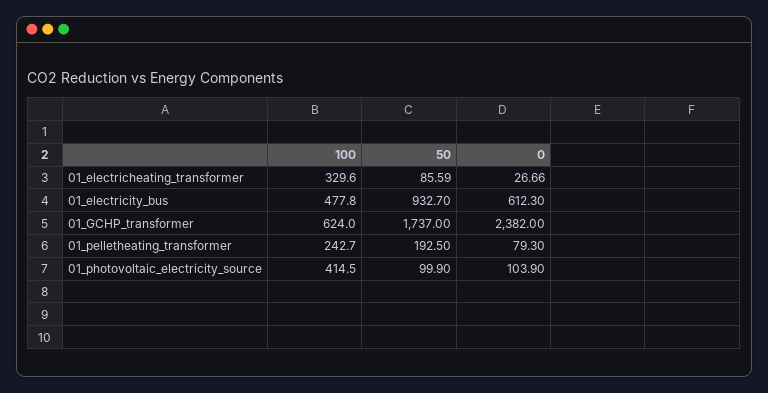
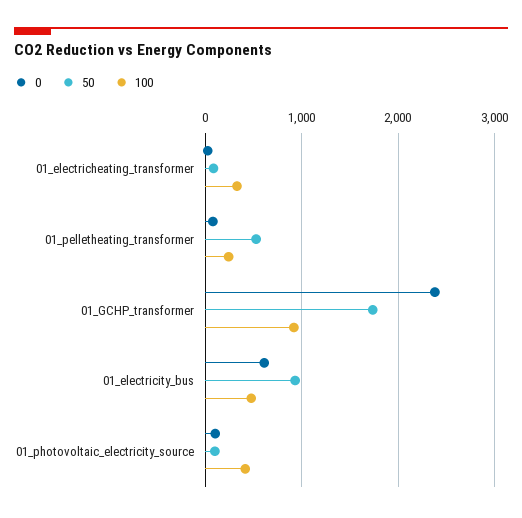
  {
    "100": {
      "01_electricheating_transformer": 329.6,
      "01_electricity_bus": 477.8,
-     "01_GCHP_transformer": 624,
+     "01_GCHP_transformer": 900,
      "01_pelletheating_transformer": 242.7,
      "01_photovoltaic_electricity_source": 414.5
    },
    "50": {
      "01_electricheating_transformer": 85.59,
      "01_electricity_bus": 932.7,
      "01_GCHP_transformer": 1737,
-     "01_pelletheating_transformer": 192.5,
+     "01_pelletheating_transformer": 500,
      "01_photovoltaic_electricity_source": 99.9
    },
    "0": {
      "01_electricheating_transformer": 26.66,
      "01_electricity_bus": 612.3,
      "01_GCHP_transformer": 2382,
      "01_pelletheating_transformer": 79.3,
      "01_photovoltaic_electricity_source": 103.9
    }
  }

